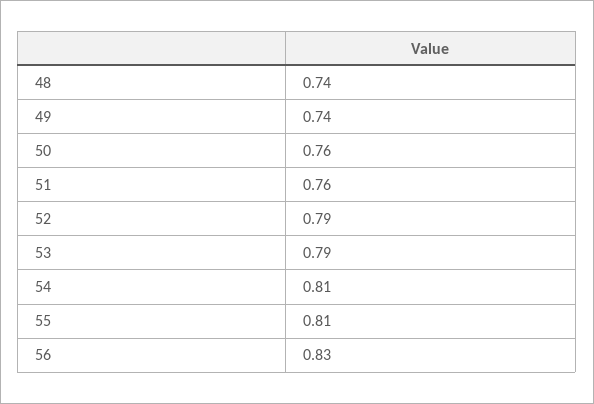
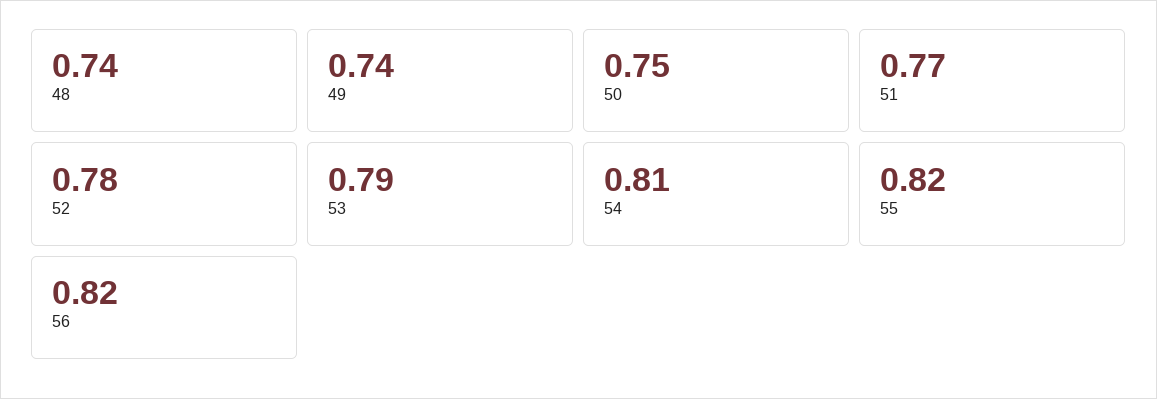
  {
    "48": 0.74,
    "49": 0.74,
-   "50": 0.76,
+   "50": 0.75,
-   "51": 0.76,
+   "51": 0.77,
-   "52": 0.79,
+   "52": 0.78,
    "53": 0.79,
    "54": 0.81,
-   "55": 0.81,
+   "55": 0.82,
-   "56": 0.83
+   "56": 0.82
  }

